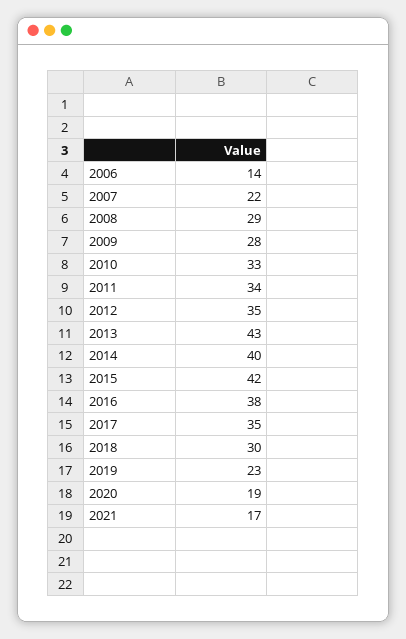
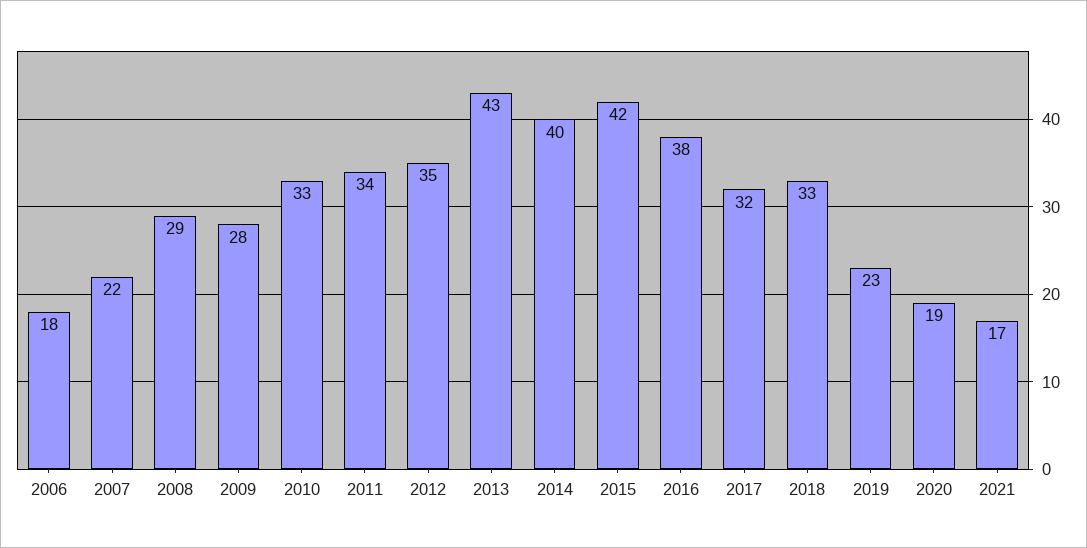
  {
-   "2006": 14,
+   "2006": 18,
    "2007": 22,
    "2008": 29,
    "2009": 28,
    "2010": 33,
    "2011": 34,
    "2012": 35,
    "2013": 43,
    "2014": 40,
    "2015": 42,
    "2016": 38,
-   "2017": 35,
+   "2017": 32,
-   "2018": 30,
+   "2018": 33,
    "2019": 23,
    "2020": 19,
    "2021": 17
  }

